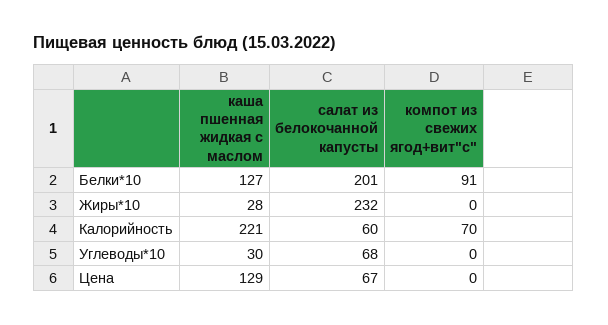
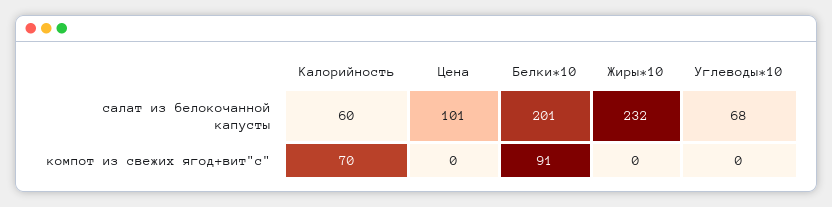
  {
-   "каша пшенная жидкая с маслом": {
-     "Белки*10": 127,
-     "Жиры*10": 28,
-     "Калорийность": 221,
-     "Углеводы*10": 30,
-     "Цена": 129
-   },
    "салат из белокочанной капусты": {
      "Белки*10": 201,
      "Жиры*10": 232,
      "Калорийность": 60,
      "Углеводы*10": 68,
-     "Цена": 67
+     "Цена": 101
    },
    "компот из свежих ягод+вит\"с\"": {
      "Белки*10": 91,
      "Жиры*10": 0,
      "Калорийность": 70,
      "Углеводы*10": 0,
      "Цена": 0
    }
  }

